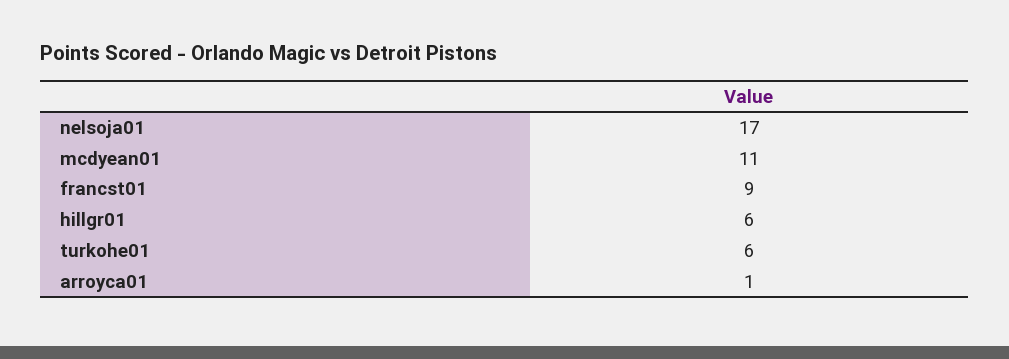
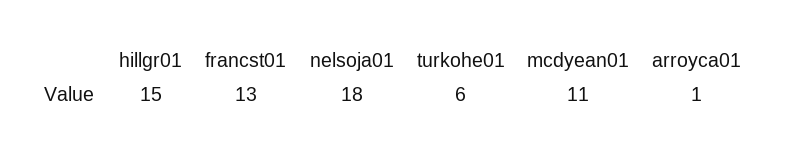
  {
-   "nelsoja01": 17,
+   "nelsoja01": 18,
    "mcdyean01": 11,
-   "francst01": 9,
+   "francst01": 13,
-   "hillgr01": 6,
+   "hillgr01": 15,
    "turkohe01": 6,
    "arroyca01": 1
  }

